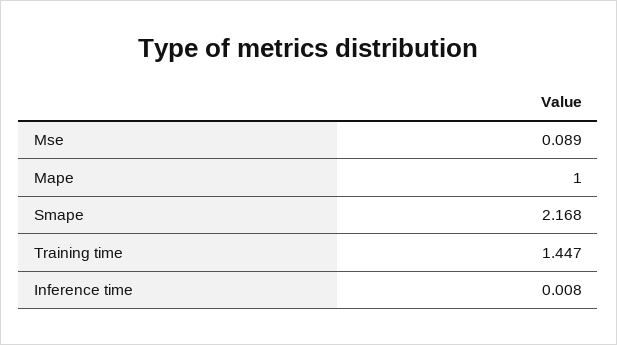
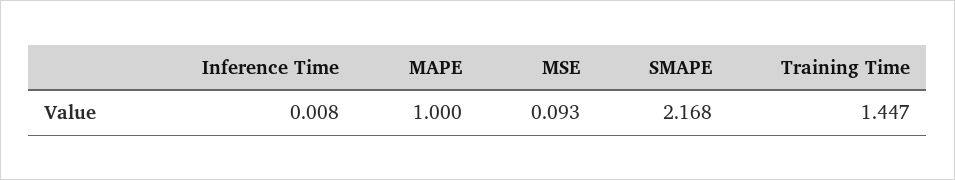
  {
-   "Mse": 0.089,
+   "Mse": 0.093,
    "Mape": 1,
    "Smape": 2.168,
    "Training time": 1.447,
    "Inference time": 0.008
  }

